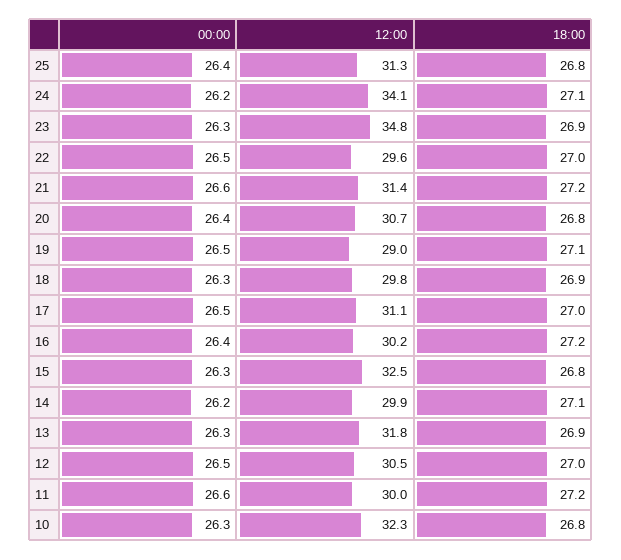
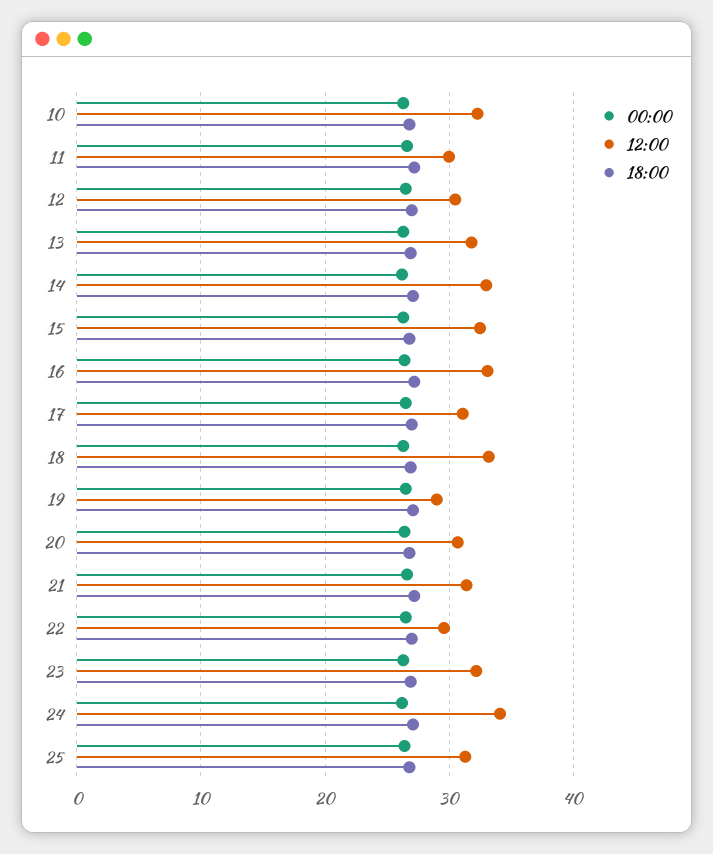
  {
    "00:00": {
      "25": 26.4,
      "24": 26.2,
      "23": 26.3,
      "22": 26.5,
      "21": 26.6,
      "20": 26.4,
      "19": 26.5,
      "18": 26.3,
      "17": 26.5,
      "16": 26.4,
      "15": 26.3,
      "14": 26.2,
      "13": 26.3,
      "12": 26.5,
      "11": 26.6,
      "10": 26.3
    },
    "12:00": {
      "25": 31.3,
      "24": 34.1,
-     "23": 34.8,
+     "23": 32,
      "22": 29.6,
      "21": 31.4,
      "20": 30.7,
      "19": 29,
-     "18": 29.8,
+     "18": 33,
      "17": 31.1,
-     "16": 30.2,
+     "16": 33,
      "15": 32.5,
-     "14": 29.9,
+     "14": 33,
      "13": 31.8,
      "12": 30.5,
      "11": 30,
      "10": 32.3
    },
    "18:00": {
      "25": 26.8,
      "24": 27.1,
      "23": 26.9,
      "22": 27,
      "21": 27.2,
      "20": 26.8,
      "19": 27.1,
      "18": 26.9,
      "17": 27,
      "16": 27.2,
      "15": 26.8,
      "14": 27.1,
      "13": 26.9,
      "12": 27,
      "11": 27.2,
      "10": 26.8
    }
  }

